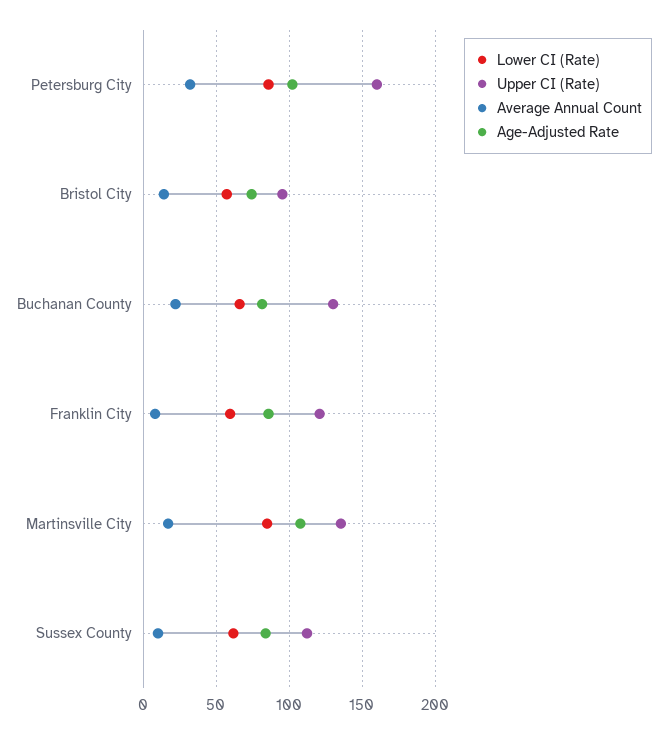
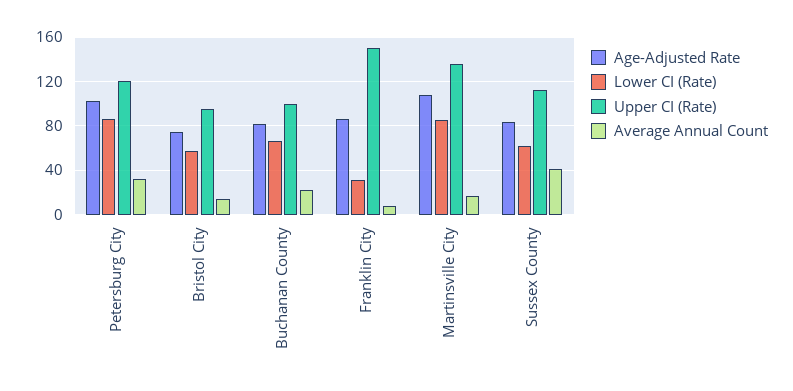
  {
    "Lower CI (Rate)": {
      "Petersburg City": 85,
      "Bristol City": 55,
      "Buchanan County": 65,
-     "Franklin City": 60,
+     "Franklin City": 30,
      "Martinsville City": 85,
      "Sussex County": 60
    },
    "Upper CI (Rate)": {
-     "Petersburg City": 160,
+     "Petersburg City": 120,
      "Bristol City": 95,
-     "Buchanan County": 130,
+     "Buchanan County": 100,
-     "Franklin City": 120,
+     "Franklin City": 150,
      "Martinsville City": 135,
      "Sussex County": 110
    },
    "Average Annual Count": {
      "Petersburg City": 30,
      "Bristol City": 15,
      "Buchanan County": 20,
      "Franklin City": 10,
      "Martinsville City": 15,
-     "Sussex County": 10
+     "Sussex County": 40
    },
    "Age-Adjusted Rate": {
      "Petersburg City": 100,
      "Bristol City": 75,
      "Buchanan County": 80,
      "Franklin City": 85,
      "Martinsville City": 110,
      "Sussex County": 85
    }
  }

